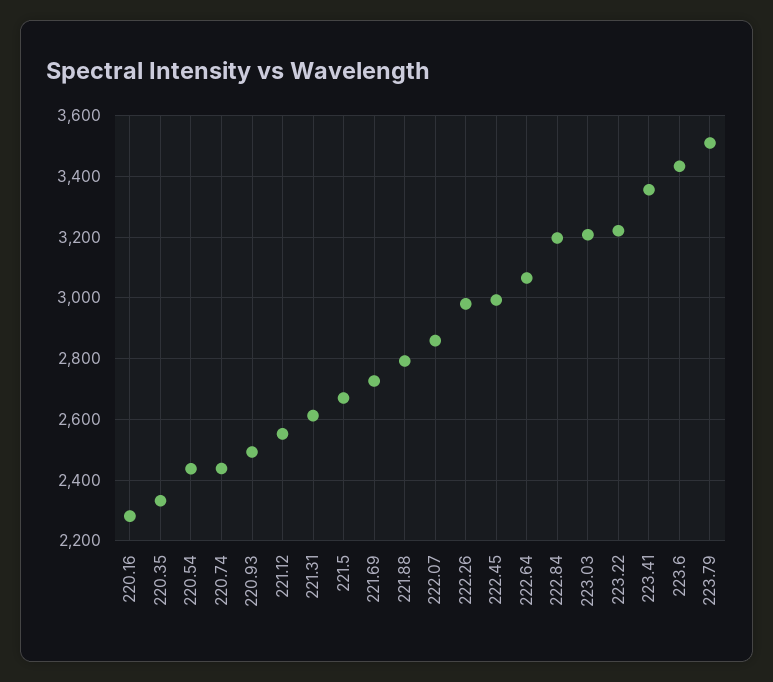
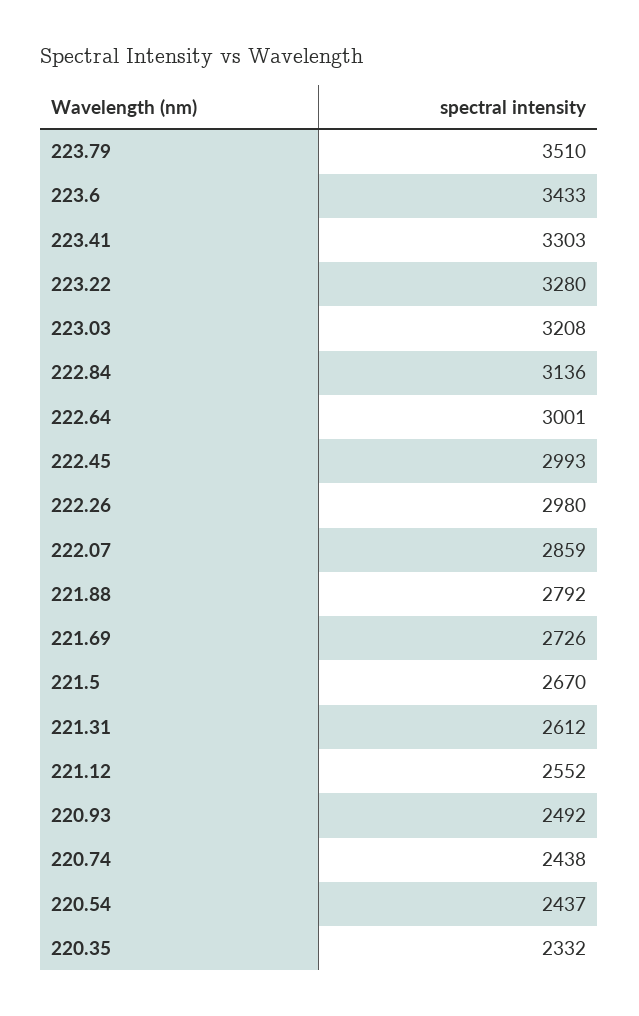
  {
-   "220.16": 2280,
    "220.35": 2332,
    "220.54": 2437,
    "220.74": 2438,
    "220.93": 2492,
    "221.12": 2552,
    "221.31": 2612,
    "221.5": 2670,
    "221.69": 2726,
    "221.88": 2792,
    "222.07": 2859,
    "222.26": 2980,
    "222.45": 2993,
-   "222.64": 3060,
+   "222.64": 3001,
-   "222.84": 3200,
+   "222.84": 3136,
    "223.03": 3208,
-   "223.22": 3220,
+   "223.22": 3280,
-   "223.41": 3360,
+   "223.41": 3303,
    "223.6": 3433,
    "223.79": 3510
  }

